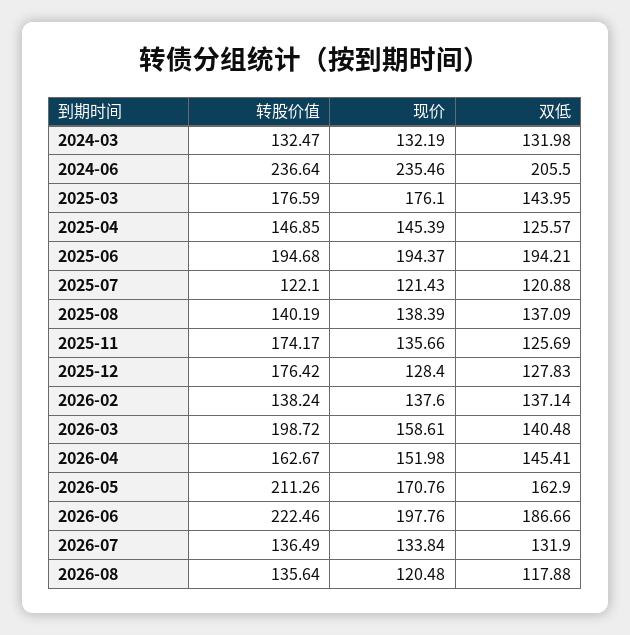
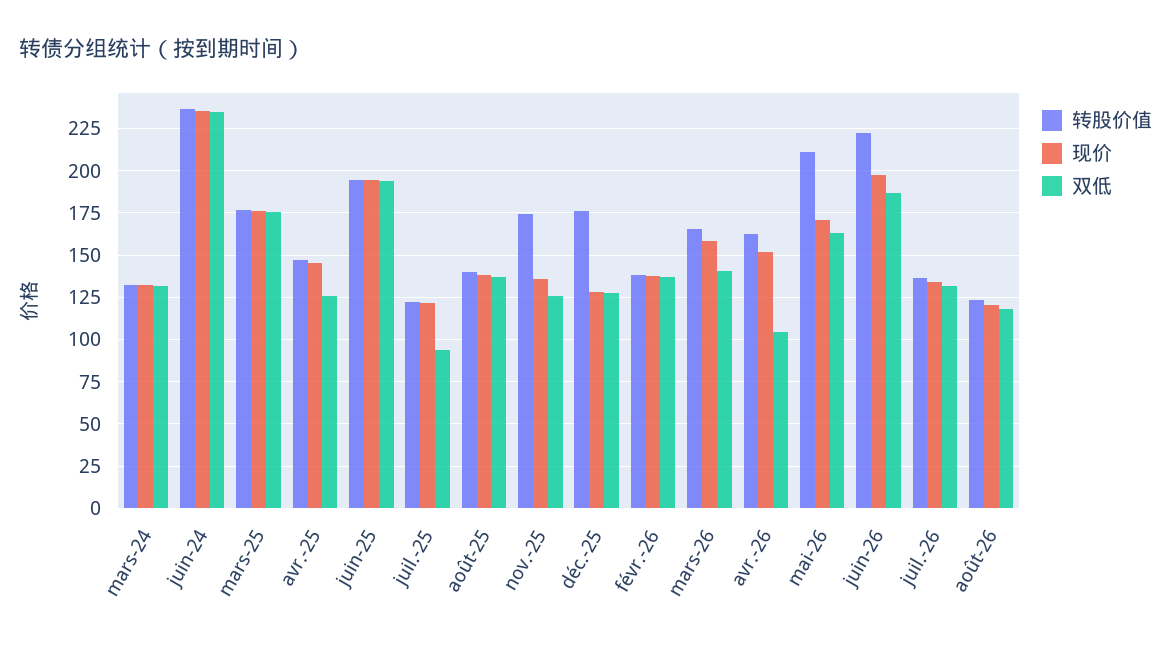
  {
    "转股价值": {
      "2024-03": 132.47,
      "2024-06": 236.64,
      "2025-03": 176.59,
      "2025-04": 146.85,
      "2025-06": 194.68,
      "2025-07": 122.1,
      "2025-08": 140.19,
      "2025-11": 174.17,
      "2025-12": 176.42,
      "2026-02": 138.24,
-     "2026-03": 198.72,
+     "2026-03": 165,
      "2026-04": 162.67,
      "2026-05": 211.26,
      "2026-06": 222.46,
      "2026-07": 136.49,
-     "2026-08": 135.64
+     "2026-08": 125
    },
    "现价": {
      "2024-03": 132.19,
      "2024-06": 235.46,
      "2025-03": 176.1,
      "2025-04": 145.39,
      "2025-06": 194.37,
      "2025-07": 121.43,
      "2025-08": 138.39,
      "2025-11": 135.66,
      "2025-12": 128.4,
      "2026-02": 137.6,
      "2026-03": 158.61,
      "2026-04": 151.98,
      "2026-05": 170.76,
      "2026-06": 197.76,
      "2026-07": 133.84,
      "2026-08": 120.48
    },
    "双低": {
      "2024-03": 131.98,
-     "2024-06": 205.5,
+     "2024-06": 235,
-     "2025-03": 143.95,
+     "2025-03": 175,
      "2025-04": 125.57,
      "2025-06": 194.21,
-     "2025-07": 120.88,
+     "2025-07": 95,
      "2025-08": 137.09,
      "2025-11": 125.69,
      "2025-12": 127.83,
      "2026-02": 137.14,
      "2026-03": 140.48,
-     "2026-04": 145.41,
+     "2026-04": 105,
      "2026-05": 162.9,
      "2026-06": 186.66,
      "2026-07": 131.9,
      "2026-08": 117.88
    }
  }

